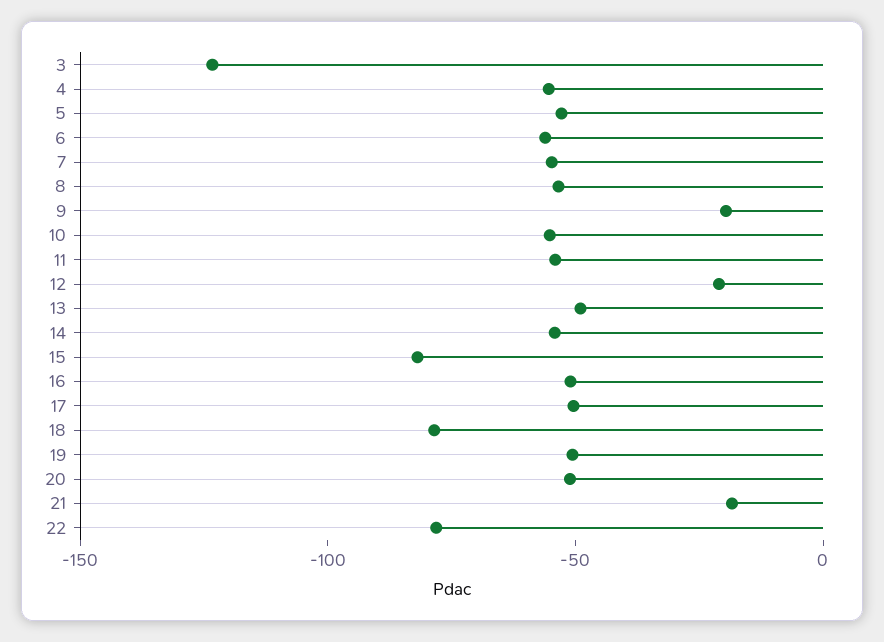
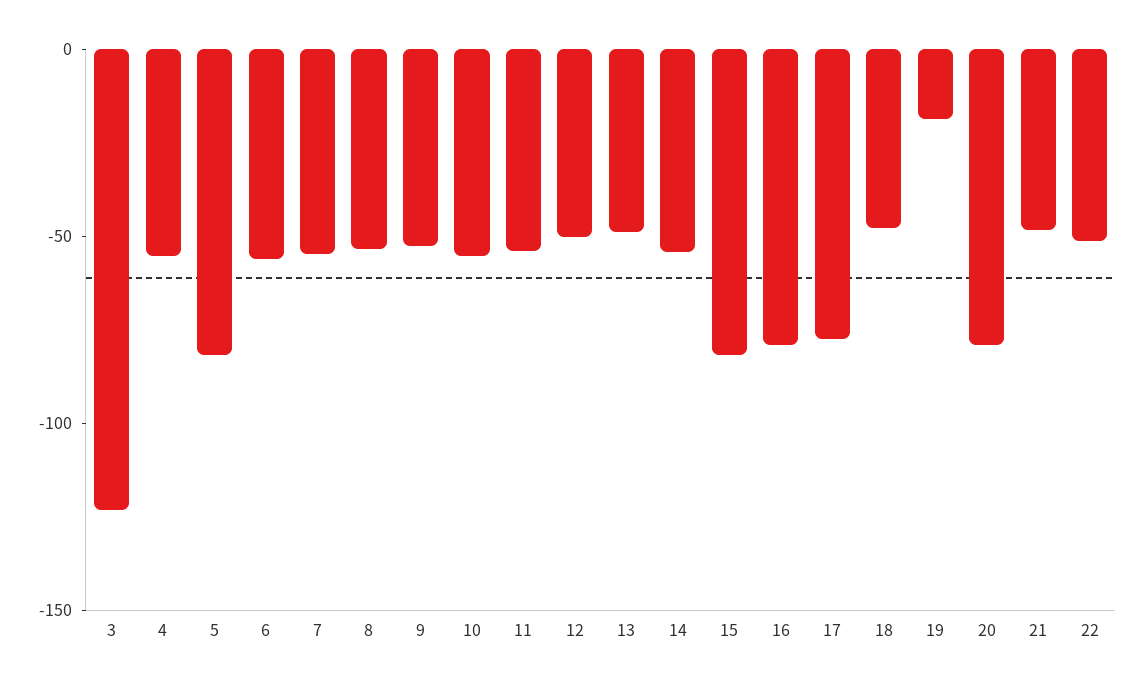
  {
    "3": -120,
    "4": -60,
-   "5": -50,
+   "5": -80,
    "6": -60,
    "7": -50,
    "8": -50,
-   "9": -20,
+   "9": -50,
    "10": -60,
    "11": -50,
-   "12": -20,
+   "12": -50,
    "13": -50,
    "14": -50,
    "15": -80,
-   "16": -50,
+   "16": -80,
-   "17": -50,
+   "17": -80,
-   "18": -80,
+   "18": -50,
-   "19": -50,
+   "19": -20,
-   "20": -50,
+   "20": -80,
-   "21": -20,
+   "21": -50,
-   "22": -80
+   "22": -50
  }

